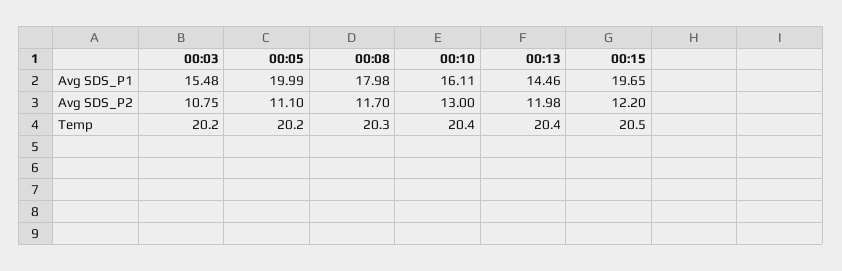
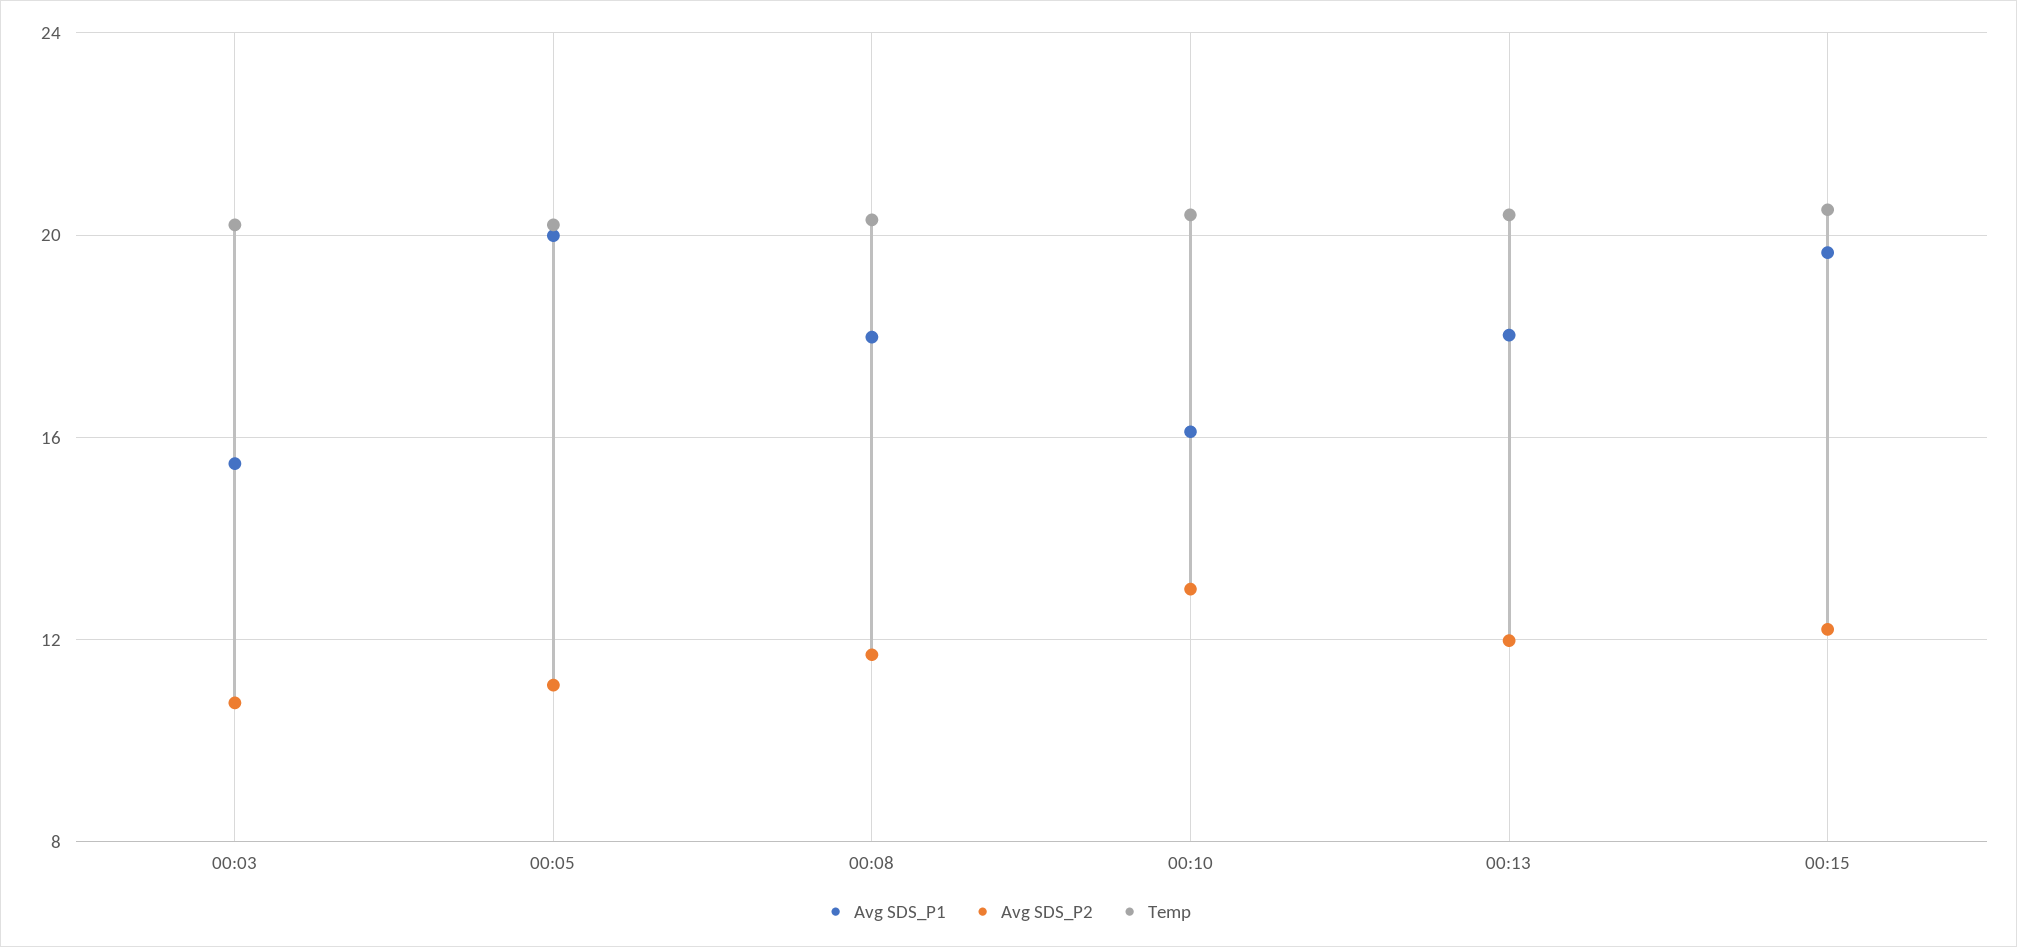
  {
    "Avg SDS_P1": {
      "00:03": 15.48,
      "00:05": 19.99,
      "00:08": 17.98,
      "00:10": 16.11,
-     "00:13": 14.46,
+     "00:13": 18,
      "00:15": 19.65
    },
    "Avg SDS_P2": {
      "00:03": 10.75,
      "00:05": 11.1,
      "00:08": 11.7,
      "00:10": 13,
      "00:13": 11.98,
      "00:15": 12.2
    },
    "Temp": {
      "00:03": 20.2,
      "00:05": 20.2,
      "00:08": 20.3,
      "00:10": 20.4,
      "00:13": 20.4,
      "00:15": 20.5
    }
  }

